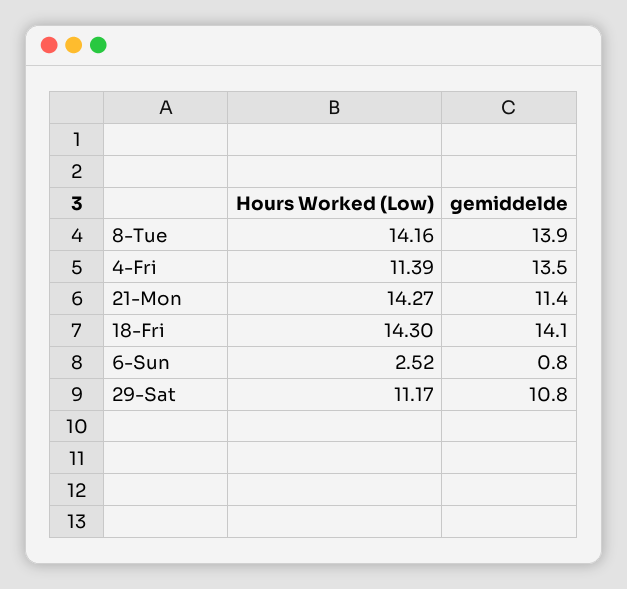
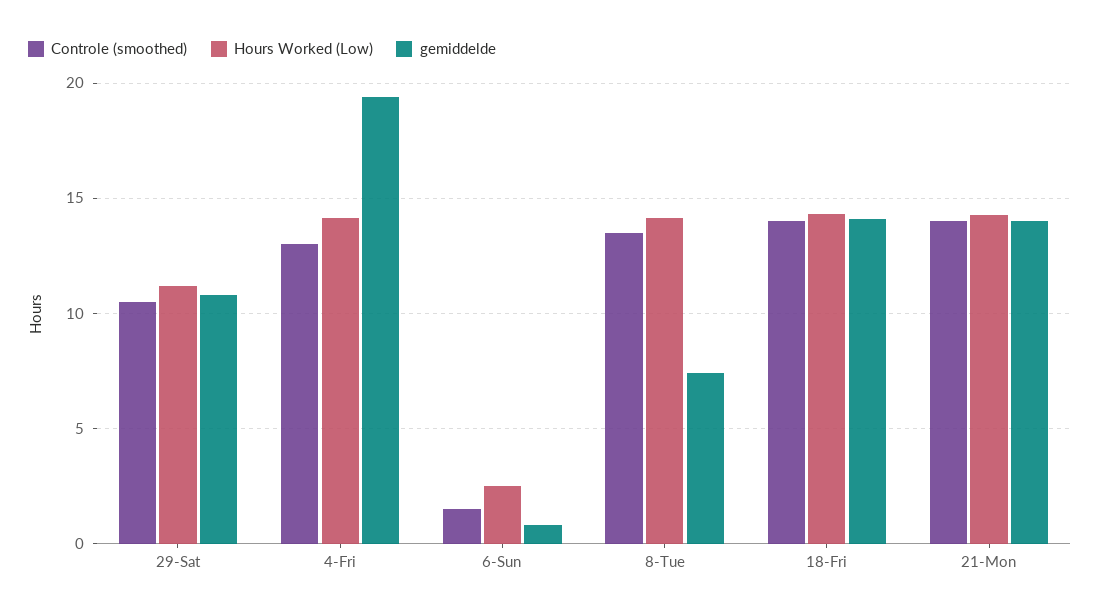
  {
    "Hours Worked (Low)": {
      "8-Tue": 14.16,
-     "4-Fri": 11.39,
+     "4-Fri": 14,
      "21-Mon": 14.27,
      "18-Fri": 14.3,
      "6-Sun": 2.52,
      "29-Sat": 11.17
    },
    "gemiddelde": {
-     "8-Tue": 13.9,
+     "8-Tue": 7.5,
-     "4-Fri": 13.5,
+     "4-Fri": 19.5,
-     "21-Mon": 11.4,
+     "21-Mon": 14,
      "18-Fri": 14.1,
      "6-Sun": 0.8,
      "29-Sat": 10.8
-   }
+   },
+   "Controle (smoothed)": {
+     "29-Sat": 10.5,
+     "4-Fri": 13,
+     "6-Sun": 1.5,
+     "8-Tue": 13.5,
+     "18-Fri": 14,
+     "21-Mon": 14
+   }
  }

